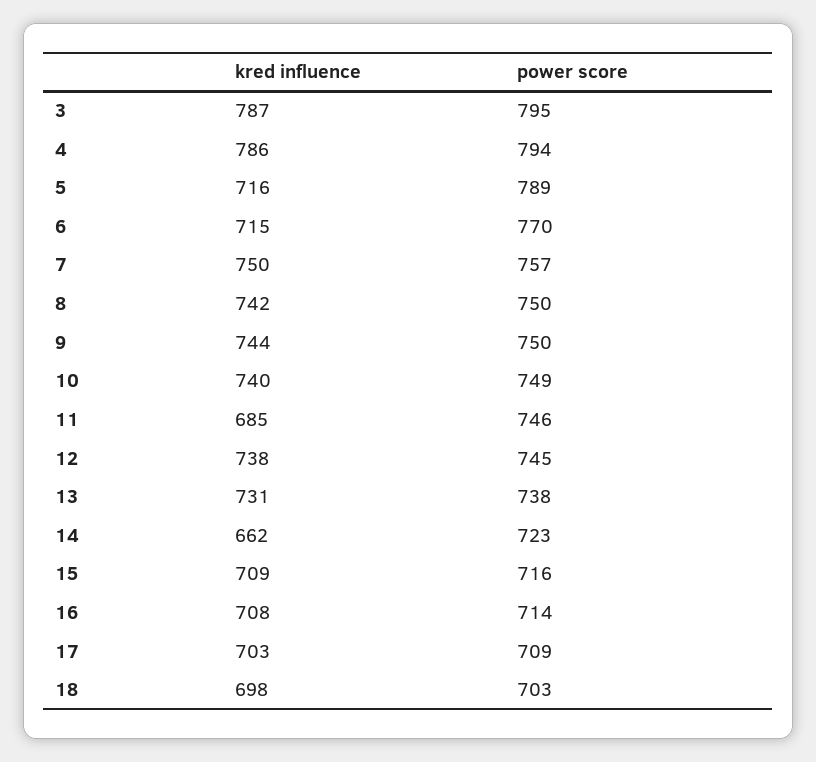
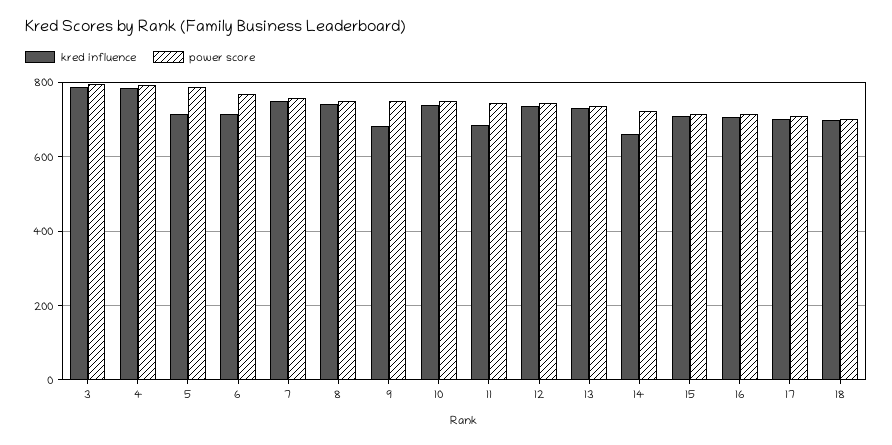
  {
    "kred influence": {
      "3": 787,
      "4": 786,
      "5": 716,
      "6": 715,
      "7": 750,
      "8": 742,
-     "9": 744,
+     "9": 680,
      "10": 740,
      "11": 685,
      "12": 738,
      "13": 731,
      "14": 662,
      "15": 709,
      "16": 708,
      "17": 703,
      "18": 698
    },
    "power score": {
      "3": 795,
      "4": 794,
      "5": 789,
      "6": 770,
      "7": 757,
      "8": 750,
      "9": 750,
      "10": 749,
      "11": 746,
      "12": 745,
      "13": 738,
      "14": 723,
      "15": 716,
      "16": 714,
      "17": 709,
      "18": 703
    }
  }

